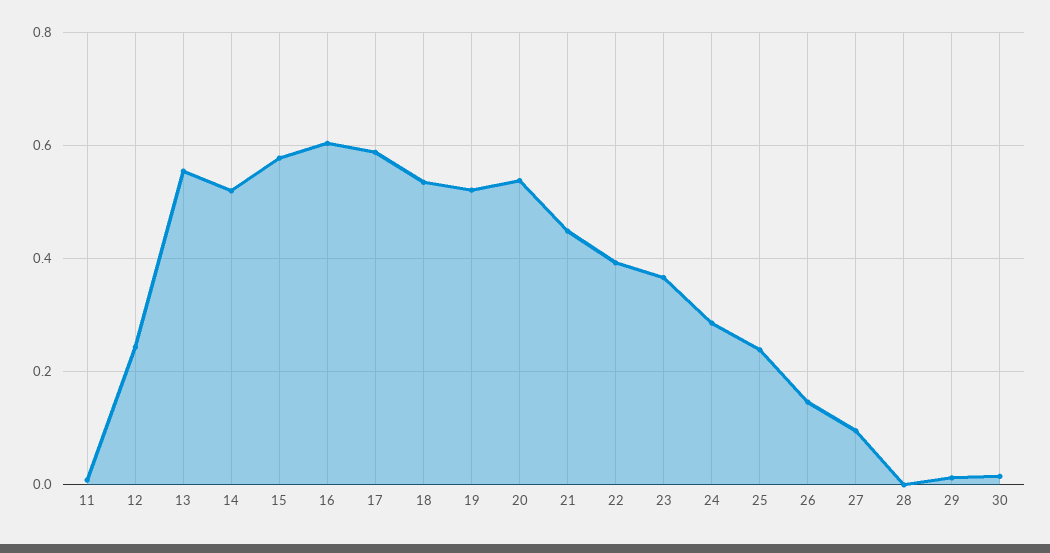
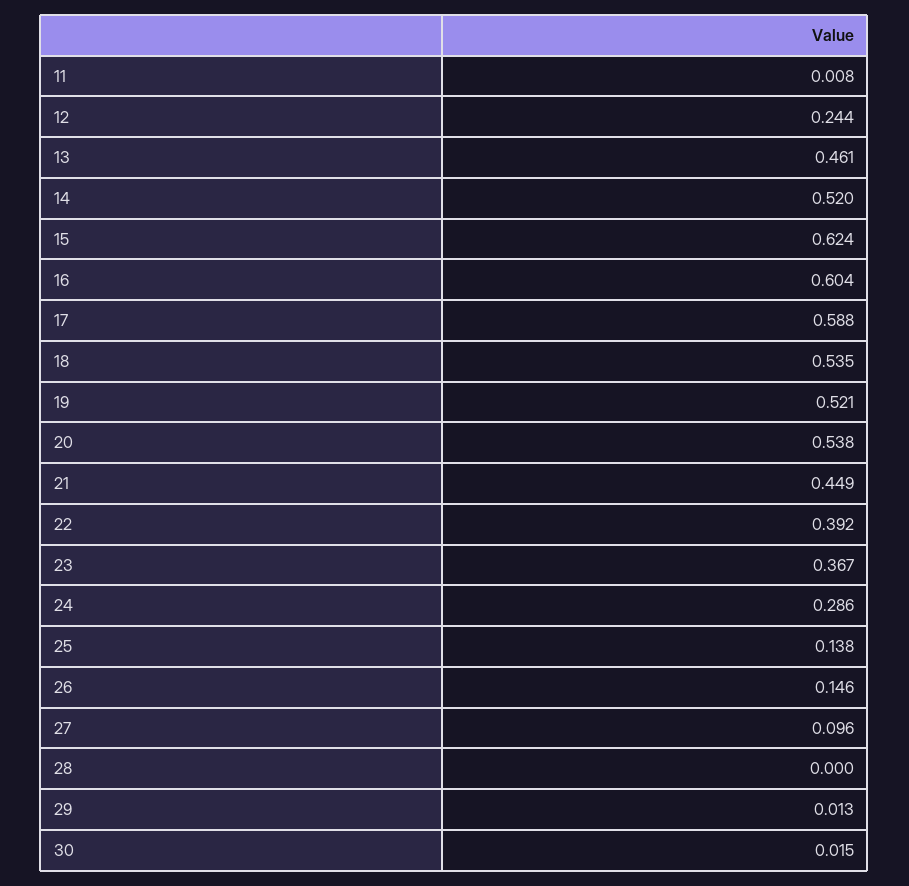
  {
    "11": 0.008,
    "12": 0.244,
-   "13": 0.56,
+   "13": 0.461,
    "14": 0.52,
-   "15": 0.58,
+   "15": 0.624,
    "16": 0.604,
    "17": 0.588,
    "18": 0.535,
    "19": 0.521,
    "20": 0.538,
    "21": 0.449,
    "22": 0.392,
    "23": 0.367,
    "24": 0.286,
-   "25": 0.24,
+   "25": 0.138,
    "26": 0.146,
    "27": 0.096,
    "28": 0,
    "29": 0.013,
    "30": 0.015
  }

